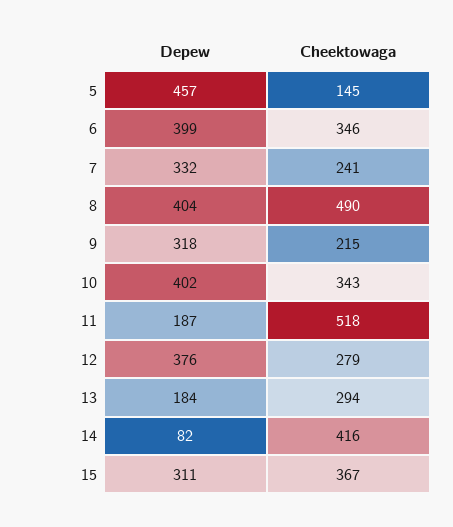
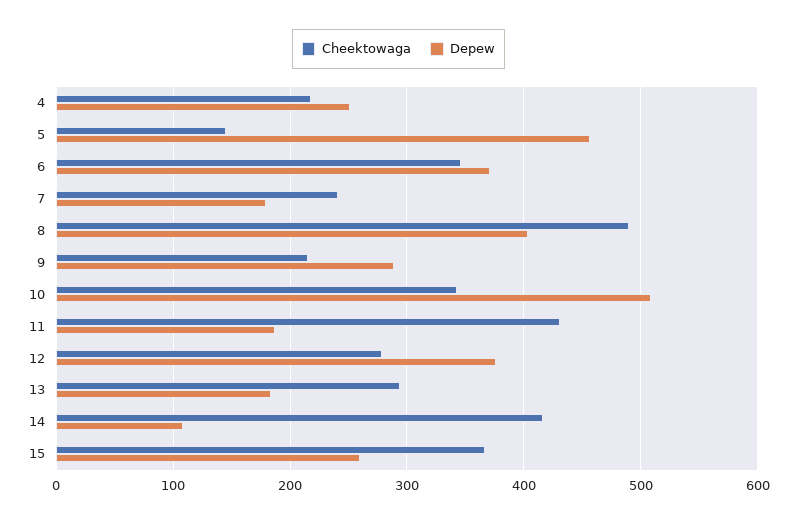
  {
    "Depew": {
      "5": 457,
-     "6": 399,
+     "6": 370,
-     "7": 332,
+     "7": 180,
      "8": 404,
-     "9": 318,
+     "9": 290,
-     "10": 402,
+     "10": 510,
      "11": 187,
      "12": 376,
      "13": 184,
-     "14": 82,
+     "14": 110,
-     "15": 311
+     "15": 260,
+     "4": 250
    },
    "Cheektowaga": {
      "5": 145,
      "6": 346,
      "7": 241,
      "8": 490,
      "9": 215,
      "10": 343,
-     "11": 518,
+     "11": 430,
      "12": 279,
      "13": 294,
      "14": 416,
-     "15": 367
+     "15": 367,
+     "4": 220
    }
  }

